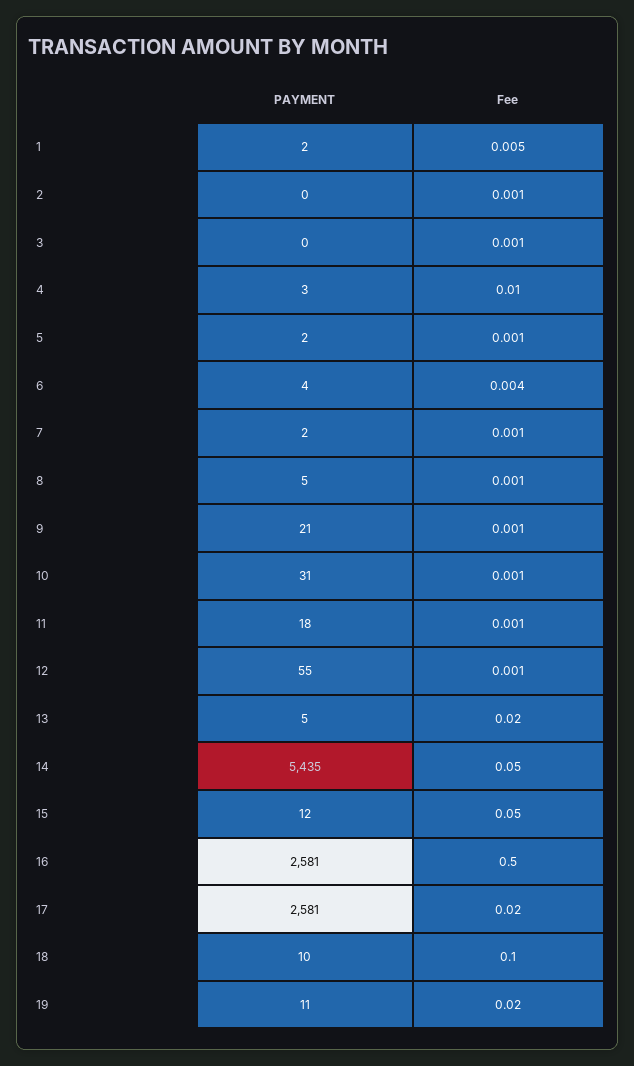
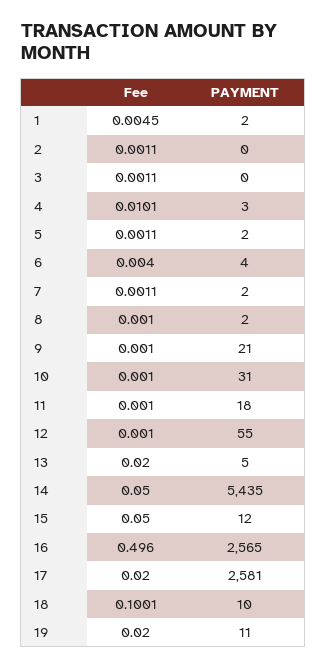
  {
    "PAYMENT": {
      "1": 2,
      "2": 0,
      "3": 0,
      "4": 3,
      "5": 2,
      "6": 4,
      "7": 2,
-     "8": 5,
+     "8": 2,
      "9": 21,
      "10": 31,
      "11": 18,
      "12": 55,
      "13": 5,
      "14": 5435,
      "15": 12,
-     "16": 2581,
+     "16": 2565,
      "17": 2581,
      "18": 10,
      "19": 11
    },
    "Fee": {
      "1": 0.0045,
      "2": 0.0011,
      "3": 0.0011,
      "4": 0.0101,
      "5": 0.0011,
      "6": 0.004,
      "7": 0.0011,
      "8": 0.001,
      "9": 0.001,
      "10": 0.001,
      "11": 0.001,
      "12": 0.001,
      "13": 0.02,
      "14": 0.05,
      "15": 0.05,
-     "16": 0.5,
+     "16": 0.496,
      "17": 0.02,
      "18": 0.1001,
      "19": 0.02
    }
  }

